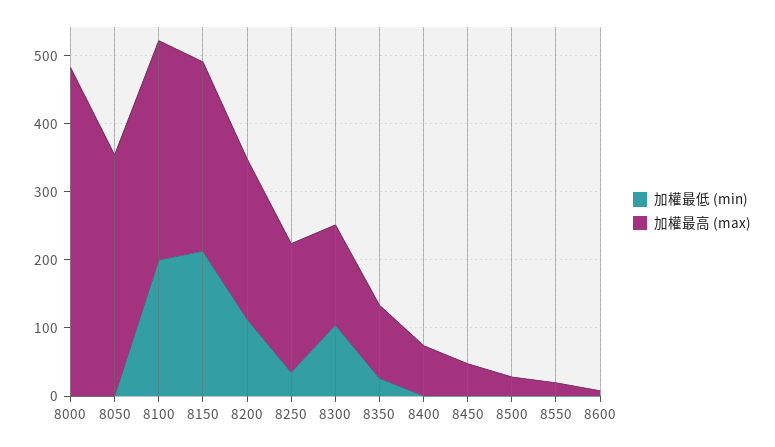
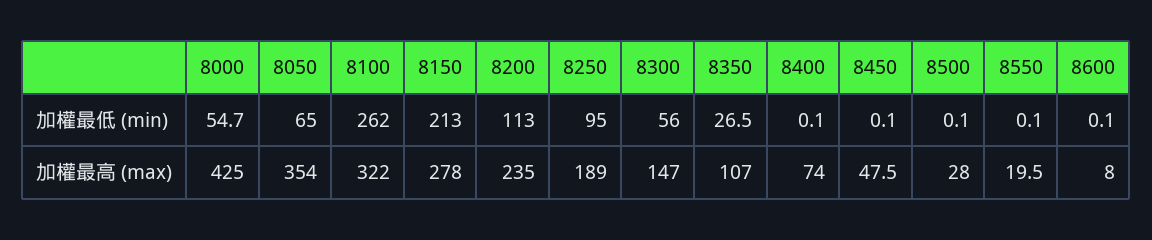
  {
    "加權最低 (min)": {
-     "8000": 0,
+     "8000": 54.7,
-     "8050": 0,
+     "8050": 65,
-     "8100": 200,
+     "8100": 262,
      "8150": 213,
      "8200": 113,
-     "8250": 40,
+     "8250": 95,
-     "8300": 100,
+     "8300": 56,
      "8350": 26.5,
      "8400": 0.1,
      "8450": 0.1,
      "8500": 0.1,
      "8550": 0.1,
      "8600": 0.1
    },
    "加權最高 (max)": {
-     "8000": 480,
+     "8000": 425,
      "8050": 354,
      "8100": 322,
      "8150": 278,
      "8200": 235,
      "8250": 189,
      "8300": 147,
      "8350": 107,
      "8400": 74,
      "8450": 47.5,
      "8500": 28,
      "8550": 19.5,
      "8600": 8
    }
  }

